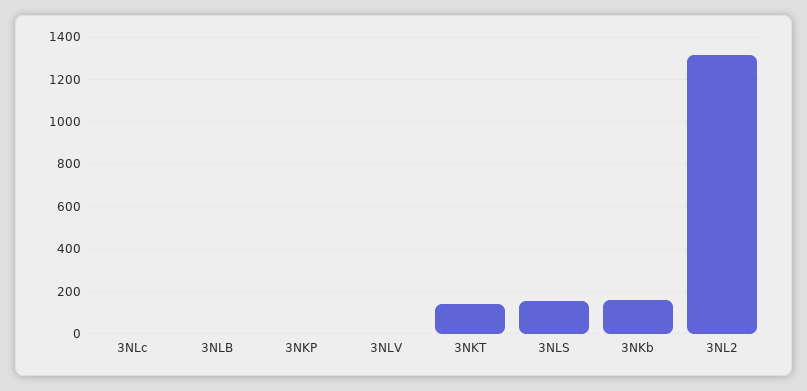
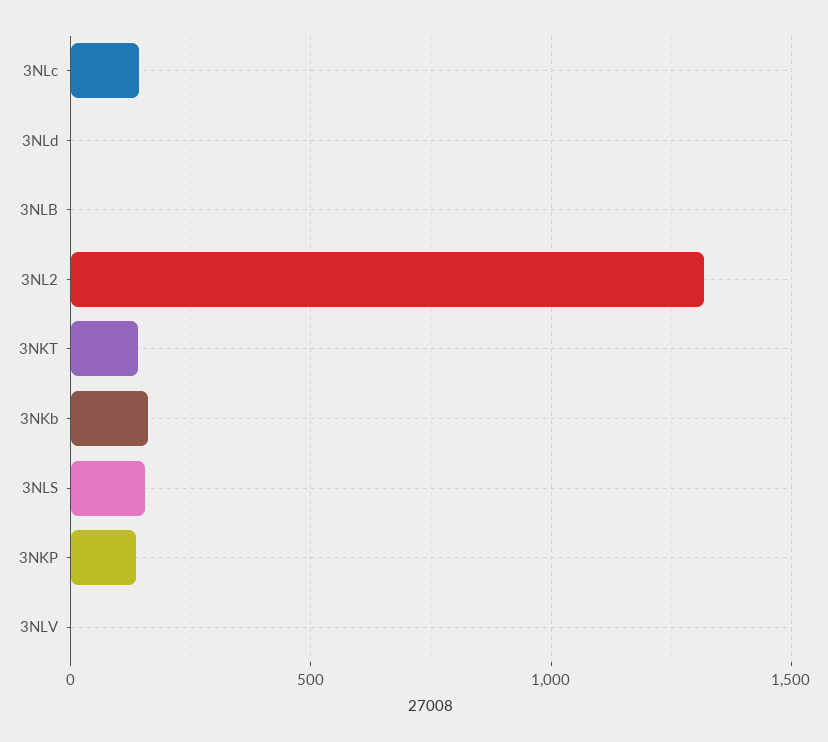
  {
-   "3NLc": 0,
+   "3NLc": 150,
    "3NLB": 0,
-   "3NKP": 0,
+   "3NKP": 150,
    "3NLV": 0,
    "3NKT": 150,
    "3NLS": 150,
    "3NKb": 150,
-   "3NL2": 1300
+   "3NL2": 1300,
+   "3NLd": 0
  }

